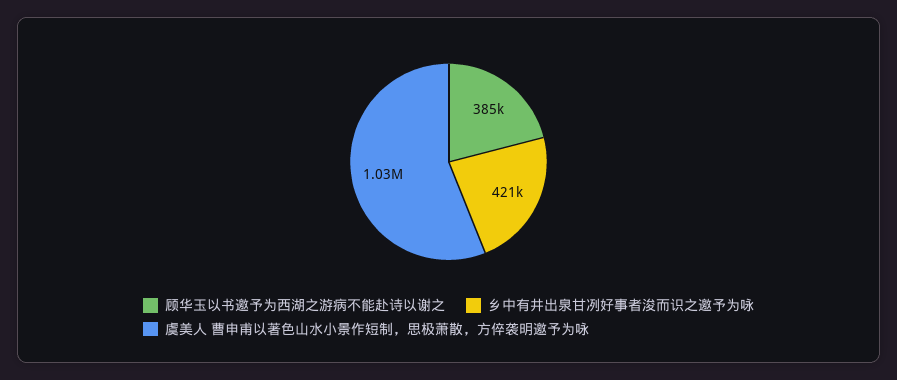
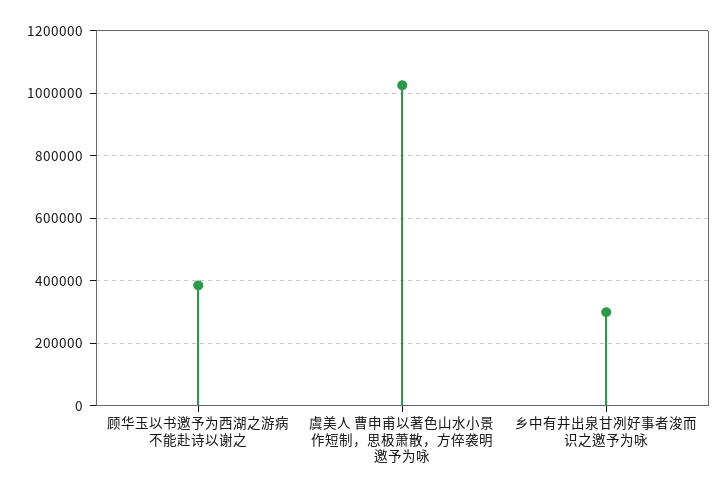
  {
    "顾华玉以书邀予为西湖之游病不能赴诗以谢之": 385000,
-   "乡中有井出泉甘冽好事者浚而识之邀予为咏": 421000,
+   "乡中有井出泉甘冽好事者浚而识之邀予为咏": 300000,
    "虞美人 曹申甫以著色山水小景作短制，思极萧散，方倅袭明邀予为咏": 1030000
  }

